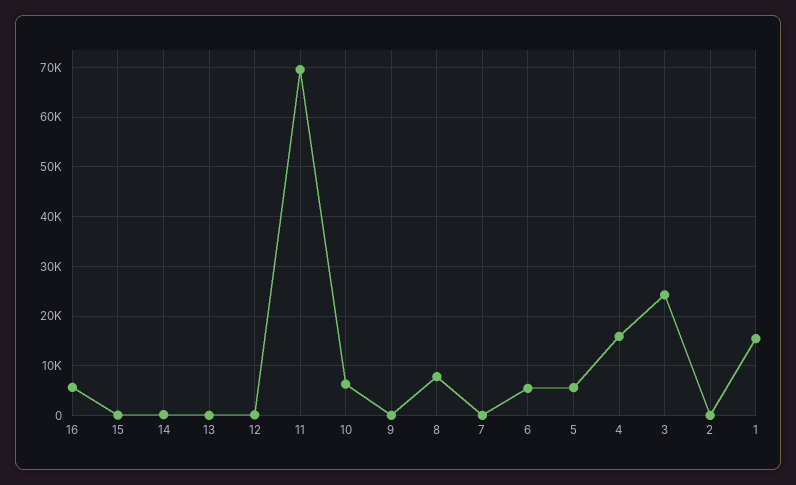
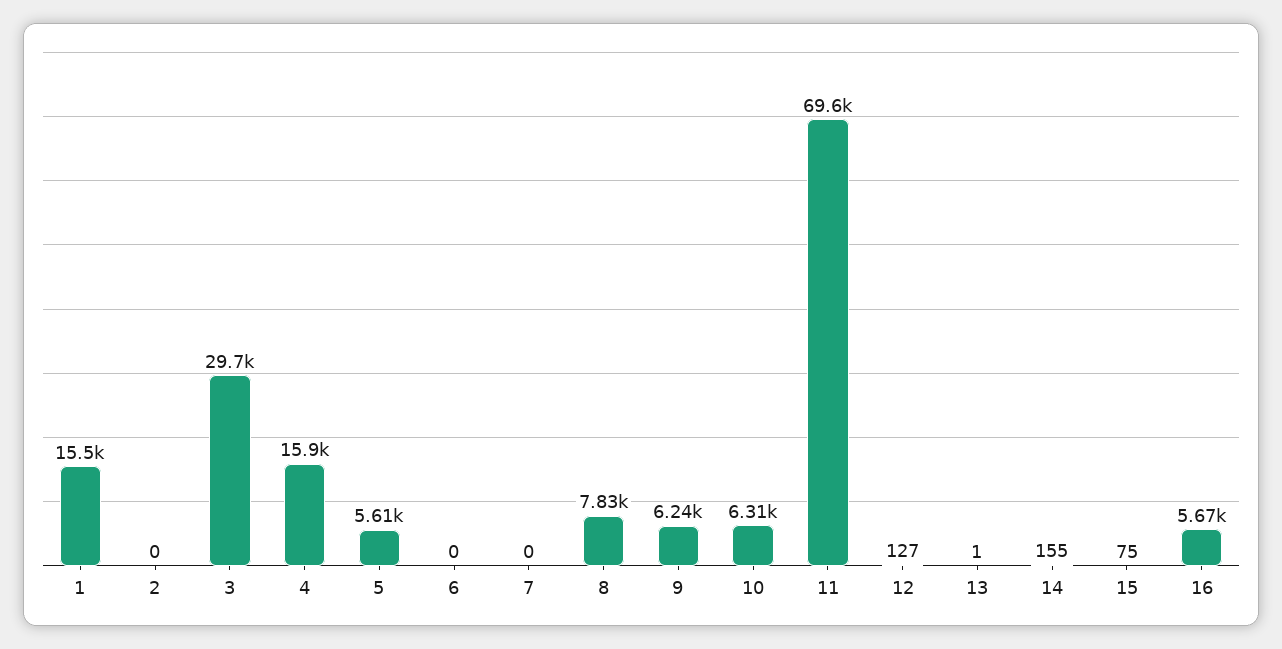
  {
    "16": 5670,
    "15": 75,
    "14": 155,
    "13": 1,
    "12": 127,
    "11": 69600,
    "10": 6310,
-   "9": 0,
+   "9": 6240,
    "8": 7830,
    "7": 0,
-   "6": 6000,
+   "6": 0,
    "5": 5610,
    "4": 15900,
-   "3": 24000,
+   "3": 29700,
    "2": 0,
    "1": 15500
  }

